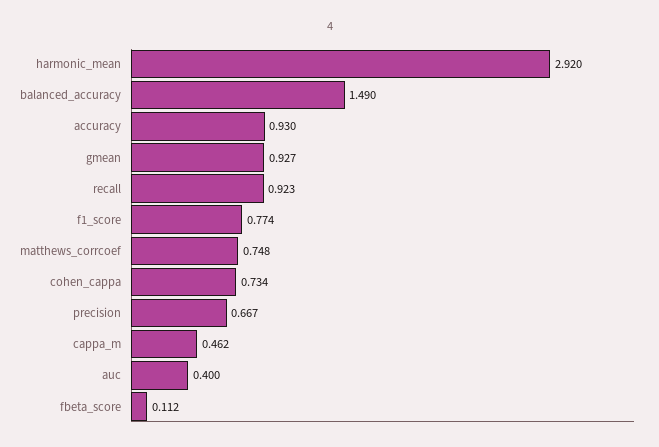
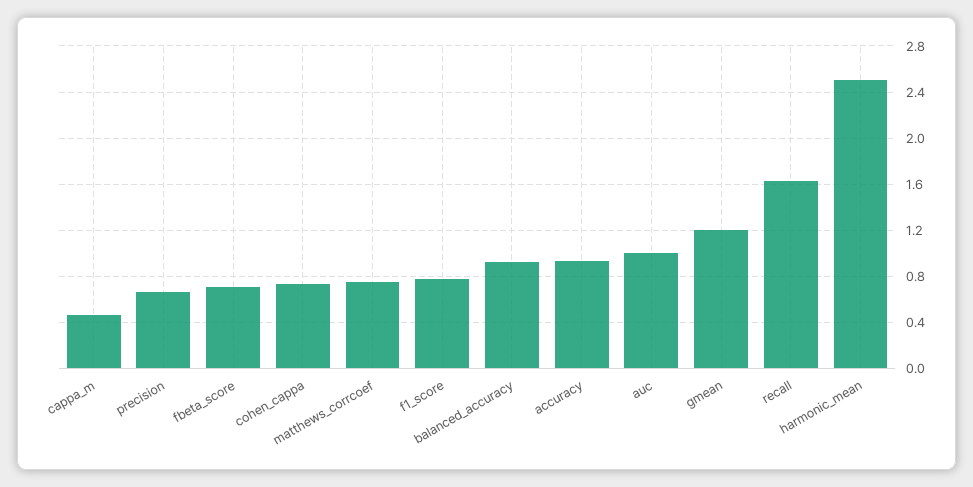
  {
-   "harmonic_mean": 2.92,
+   "harmonic_mean": 2.5,
-   "balanced_accuracy": 1.49,
+   "balanced_accuracy": 0.9,
    "accuracy": 0.93,
-   "gmean": 0.927,
+   "gmean": 1.2,
-   "recall": 0.923,
+   "recall": 1.6,
    "f1_score": 0.774,
    "matthews_corrcoef": 0.748,
    "cohen_cappa": 0.734,
    "precision": 0.667,
    "cappa_m": 0.462,
-   "auc": 0.4,
+   "auc": 1,
-   "fbeta_score": 0.112
+   "fbeta_score": 0.7
  }

